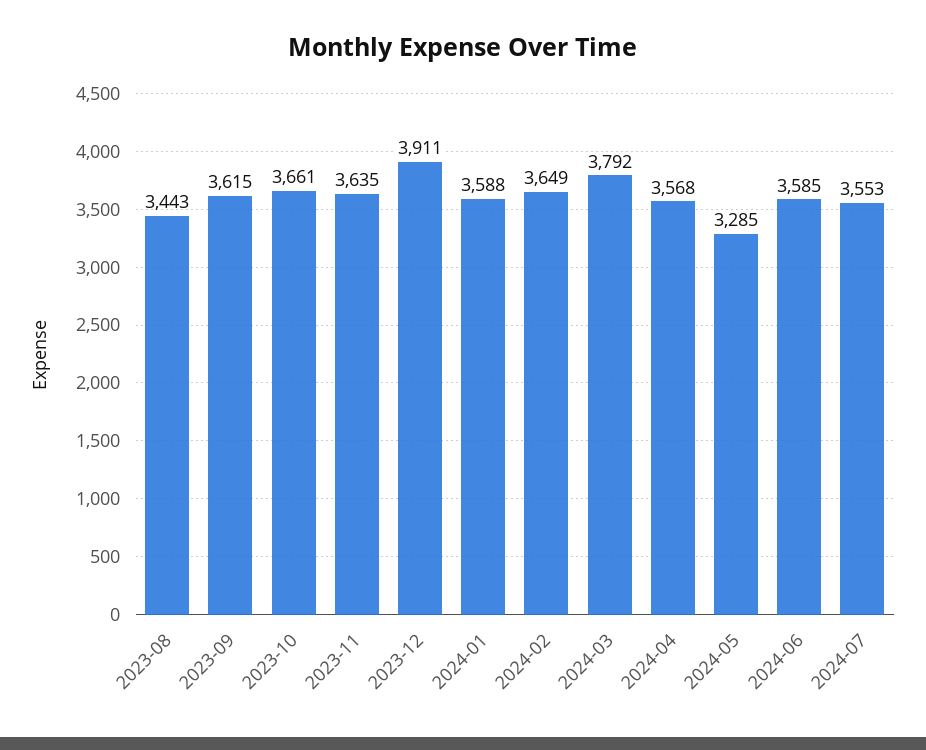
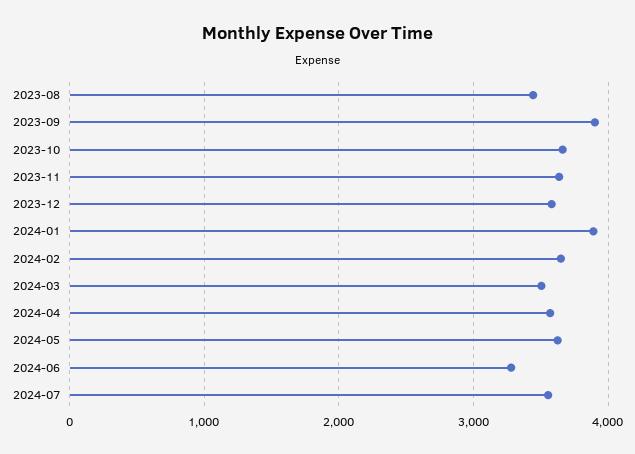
  {
    "2023-08": 3443,
-   "2023-09": 3615,
+   "2023-09": 3900,
    "2023-10": 3661,
    "2023-11": 3635,
-   "2023-12": 3911,
+   "2023-12": 3600,
-   "2024-01": 3588,
+   "2024-01": 3900,
    "2024-02": 3649,
-   "2024-03": 3792,
+   "2024-03": 3500,
    "2024-04": 3568,
-   "2024-05": 3285,
+   "2024-05": 3600,
-   "2024-06": 3585,
+   "2024-06": 3300,
    "2024-07": 3553
  }

